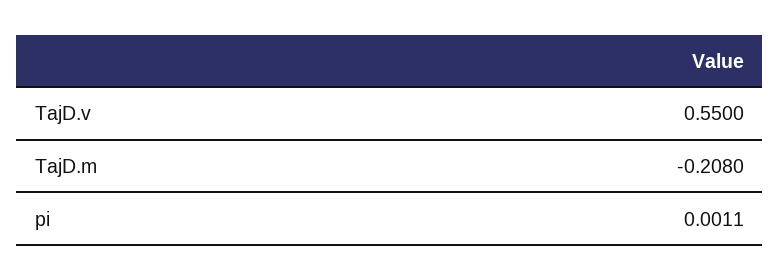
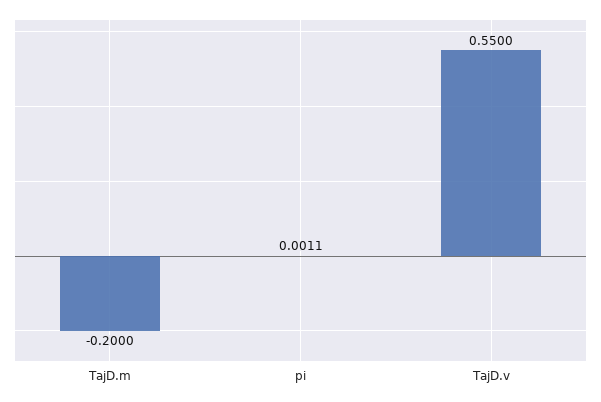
  {
    "TajD.v": 0.55,
-   "TajD.m": -0.208,
+   "TajD.m": -0.2,
    "pi": 0.0011
  }

